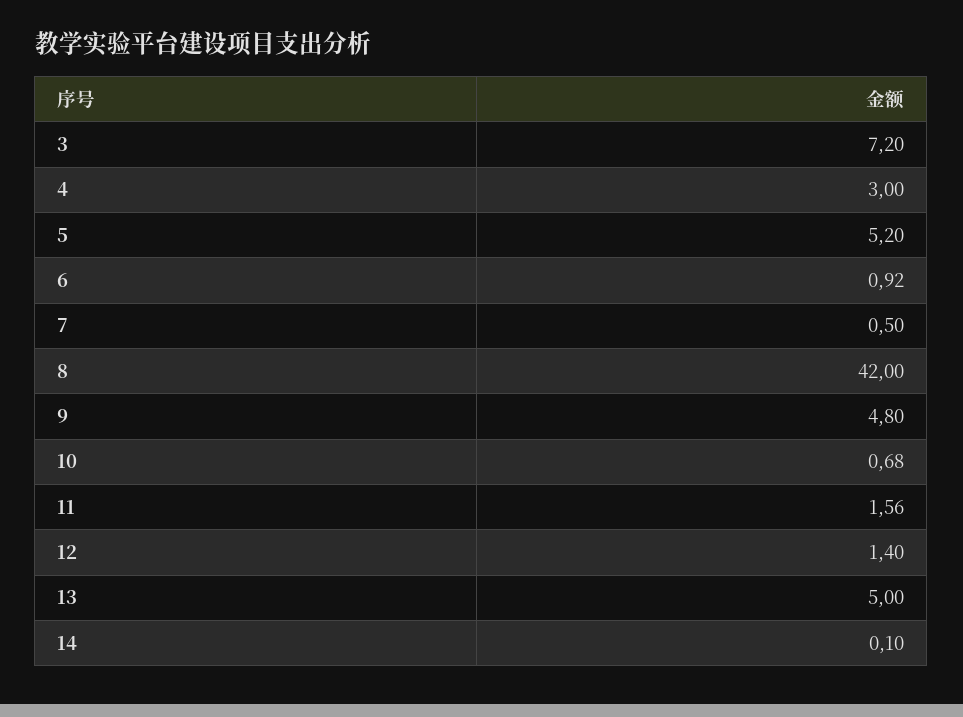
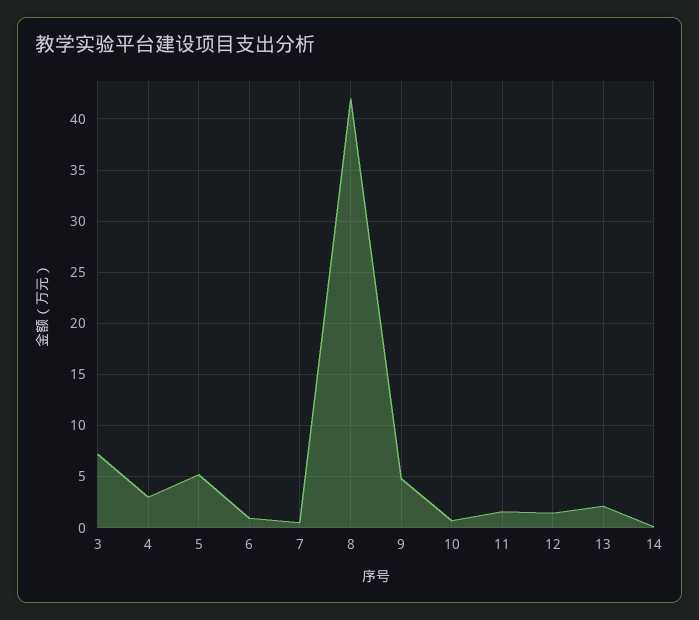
  {
    "3": 7.2,
    "4": 3,
    "5": 5.2,
    "6": 0.92,
    "7": 0.5,
    "8": 42,
    "9": 4.8,
    "10": 0.68,
    "11": 1.56,
    "12": 1.4,
-   "13": 5,
+   "13": 2,
    "14": 0.1
  }

